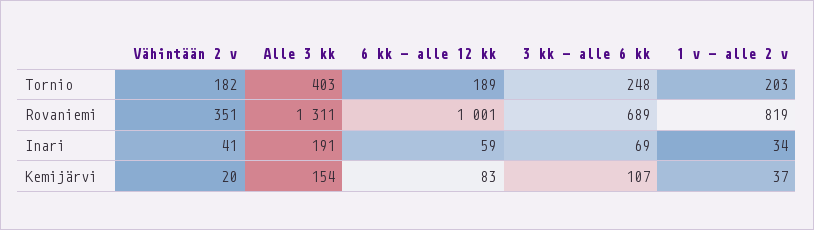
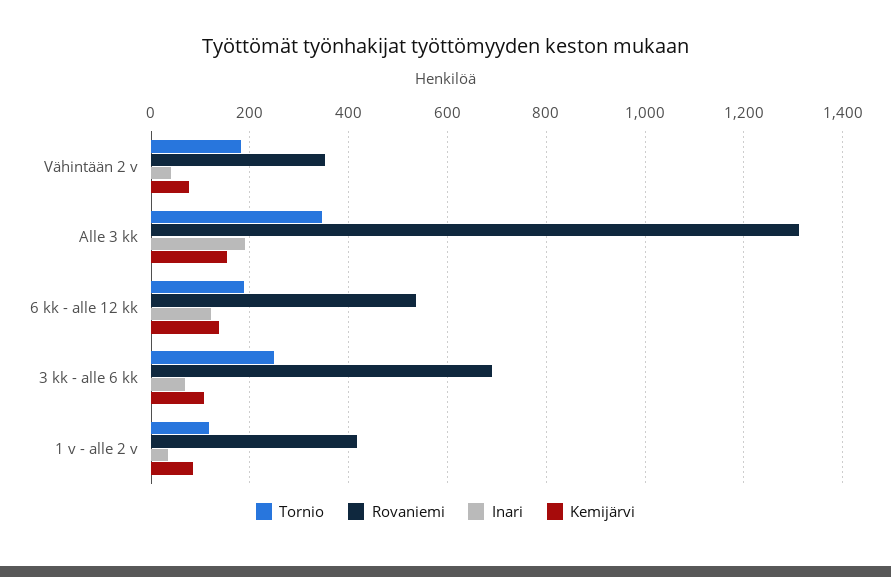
  {
    "Tornio": {
      "Vähintään 2 v": 182,
-     "Alle 3 kk": 403,
+     "Alle 3 kk": 340,
      "6 kk - alle 12 kk": 189,
      "3 kk - alle 6 kk": 248,
-     "1 v - alle 2 v": 203
+     "1 v - alle 2 v": 120
    },
    "Rovaniemi": {
      "Vähintään 2 v": 351,
      "Alle 3 kk": 1311,
-     "6 kk - alle 12 kk": 1001,
+     "6 kk - alle 12 kk": 540,
      "3 kk - alle 6 kk": 689,
-     "1 v - alle 2 v": 819
+     "1 v - alle 2 v": 420
    },
    "Inari": {
      "Vähintään 2 v": 41,
      "Alle 3 kk": 191,
-     "6 kk - alle 12 kk": 59,
+     "6 kk - alle 12 kk": 120,
      "3 kk - alle 6 kk": 69,
      "1 v - alle 2 v": 34
    },
    "Kemijärvi": {
-     "Vähintään 2 v": 20,
+     "Vähintään 2 v": 80,
      "Alle 3 kk": 154,
-     "6 kk - alle 12 kk": 83,
+     "6 kk - alle 12 kk": 140,
      "3 kk - alle 6 kk": 107,
-     "1 v - alle 2 v": 37
+     "1 v - alle 2 v": 80
    }
  }

